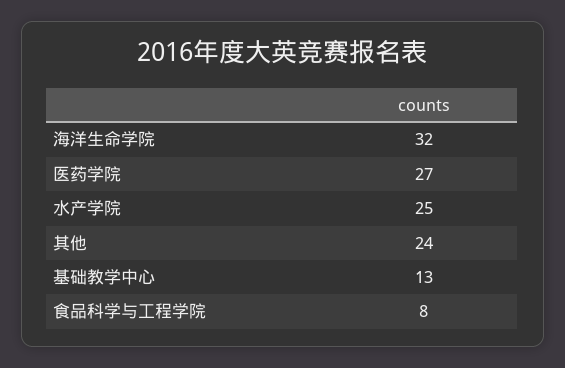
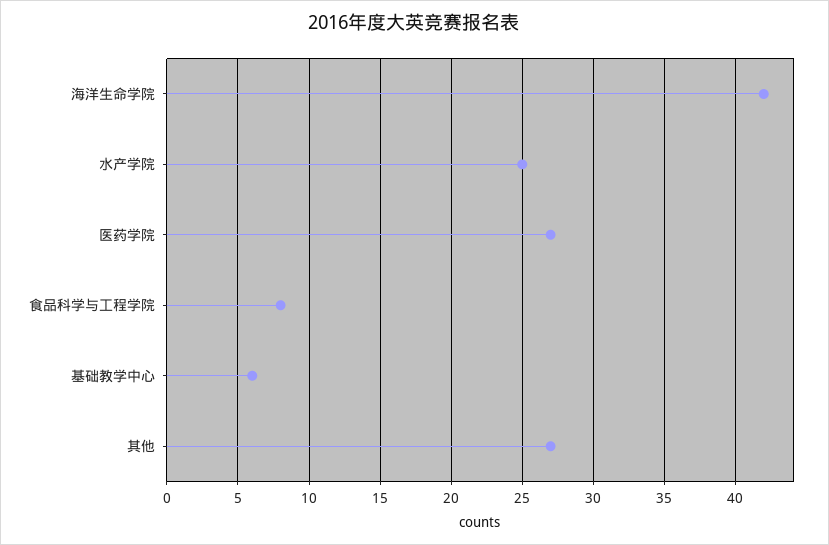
  {
-   "海洋生命学院": 32,
+   "海洋生命学院": 42,
    "医药学院": 27,
    "水产学院": 25,
-   "其他": 24,
+   "其他": 27,
-   "基础教学中心": 13,
+   "基础教学中心": 6,
    "食品科学与工程学院": 8
  }

